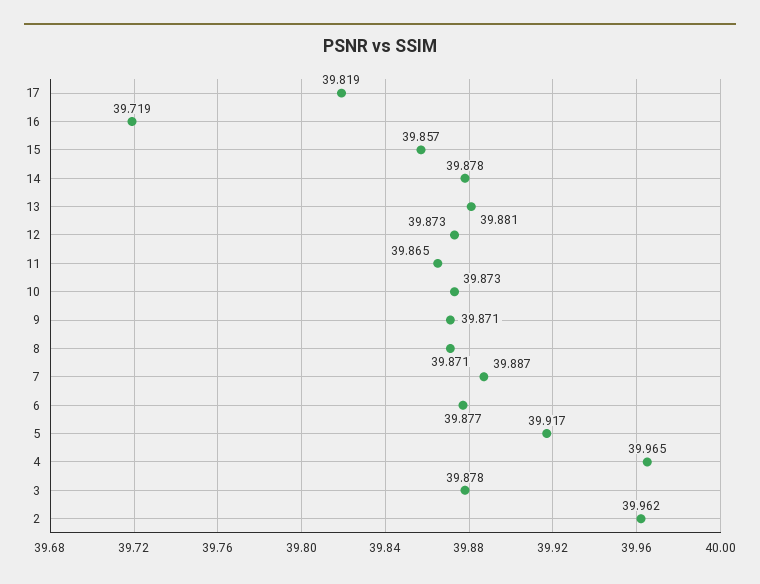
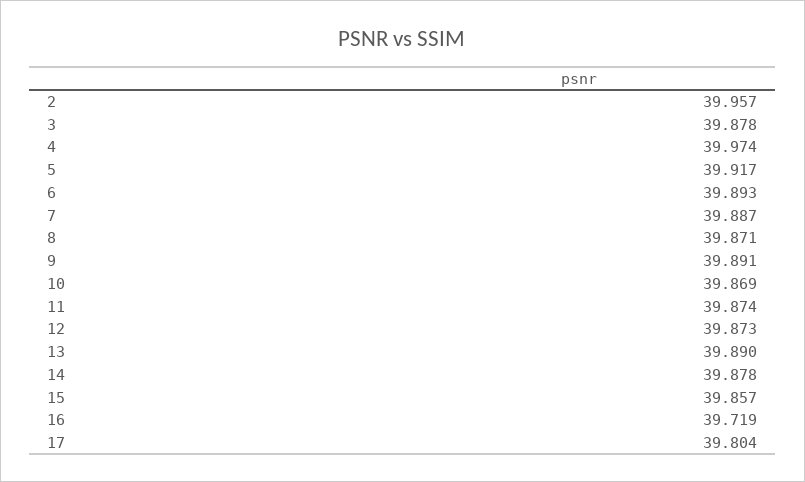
  {
-   "17": 39.819,
+   "17": 39.804,
    "16": 39.719,
    "15": 39.857,
    "14": 39.878,
-   "13": 39.881,
+   "13": 39.89,
    "12": 39.873,
-   "11": 39.865,
+   "11": 39.874,
-   "10": 39.873,
+   "10": 39.869,
-   "9": 39.871,
+   "9": 39.891,
    "8": 39.871,
    "7": 39.887,
-   "6": 39.877,
+   "6": 39.893,
    "5": 39.917,
-   "4": 39.965,
+   "4": 39.974,
    "3": 39.878,
-   "2": 39.962
+   "2": 39.957
  }

